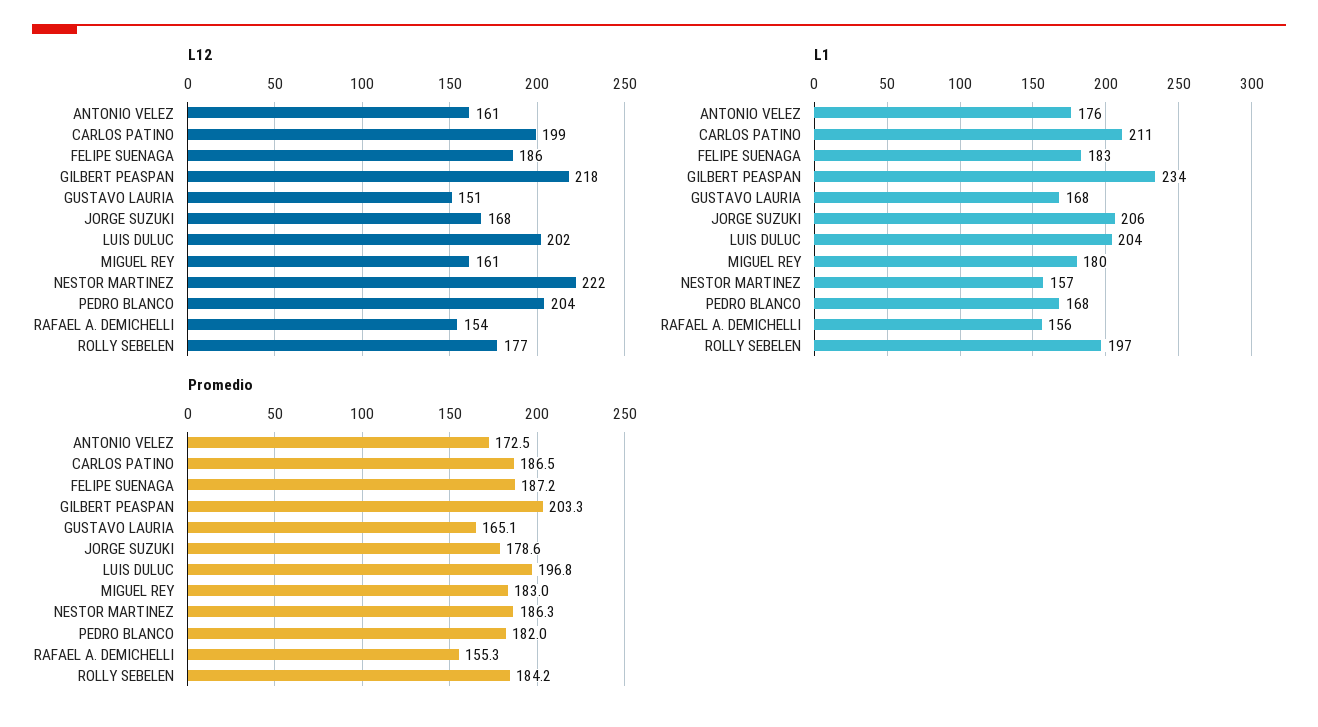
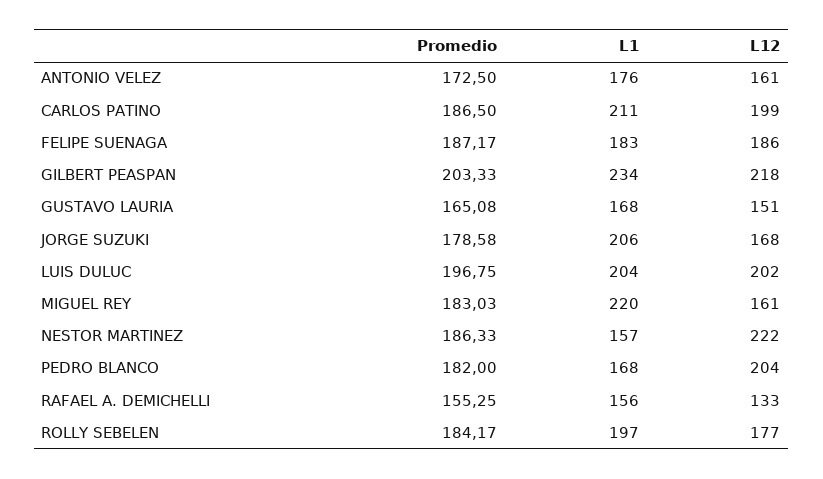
  {
    "L12": {
      "ANTONIO VELEZ": 161,
      "CARLOS PATINO": 199,
      "FELIPE SUENAGA": 186,
      "GILBERT PEASPAN": 218,
      "GUSTAVO LAURIA": 151,
      "JORGE SUZUKI": 168,
      "LUIS DULUC": 202,
      "MIGUEL REY": 161,
      "NESTOR MARTINEZ": 222,
      "PEDRO BLANCO": 204,
-     "RAFAEL A. DEMICHELLI": 154,
+     "RAFAEL A. DEMICHELLI": 133,
      "ROLLY SEBELEN": 177
    },
    "L1": {
      "ANTONIO VELEZ": 176,
      "CARLOS PATINO": 211,
      "FELIPE SUENAGA": 183,
      "GILBERT PEASPAN": 234,
      "GUSTAVO LAURIA": 168,
      "JORGE SUZUKI": 206,
      "LUIS DULUC": 204,
-     "MIGUEL REY": 180,
+     "MIGUEL REY": 220,
      "NESTOR MARTINEZ": 157,
      "PEDRO BLANCO": 168,
      "RAFAEL A. DEMICHELLI": 156,
      "ROLLY SEBELEN": 197
    },
    "Promedio": {
      "ANTONIO VELEZ": 172.5,
      "CARLOS PATINO": 186.5,
      "FELIPE SUENAGA": 187.17,
      "GILBERT PEASPAN": 203.33,
      "GUSTAVO LAURIA": 165.08,
      "JORGE SUZUKI": 178.58,
      "LUIS DULUC": 196.75,
      "MIGUEL REY": 183.03,
      "NESTOR MARTINEZ": 186.33,
      "PEDRO BLANCO": 182,
      "RAFAEL A. DEMICHELLI": 155.25,
      "ROLLY SEBELEN": 184.17
    }
  }

